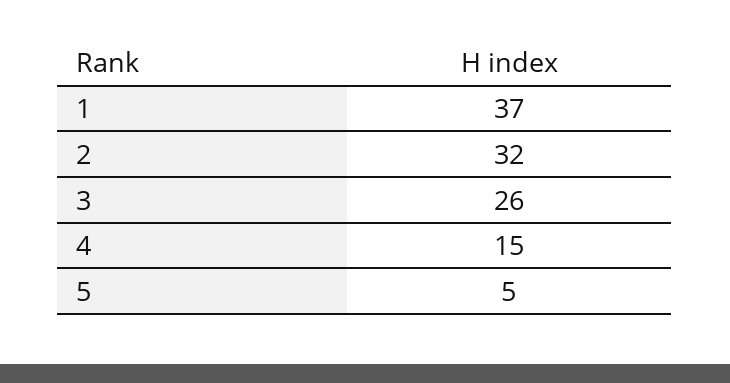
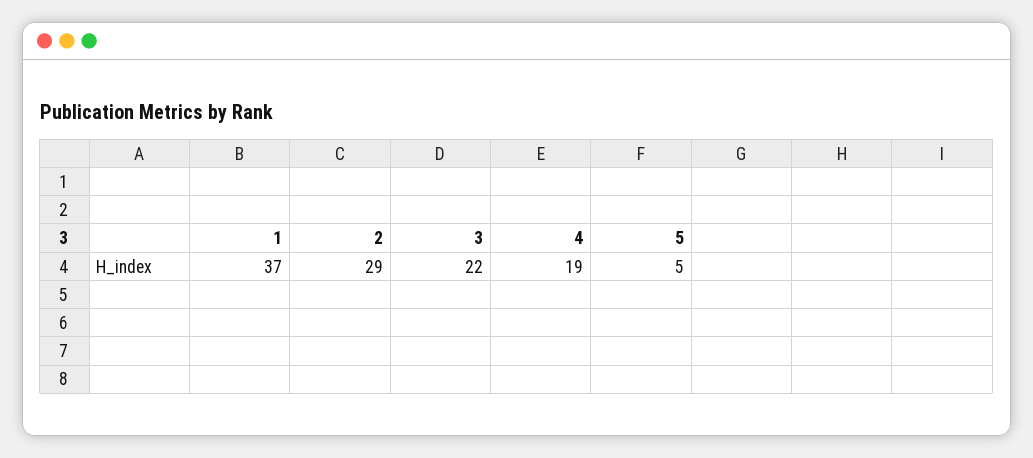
  {
    "1": 37,
-   "2": 32,
+   "2": 29,
-   "3": 26,
+   "3": 22,
-   "4": 15,
+   "4": 19,
    "5": 5
  }

